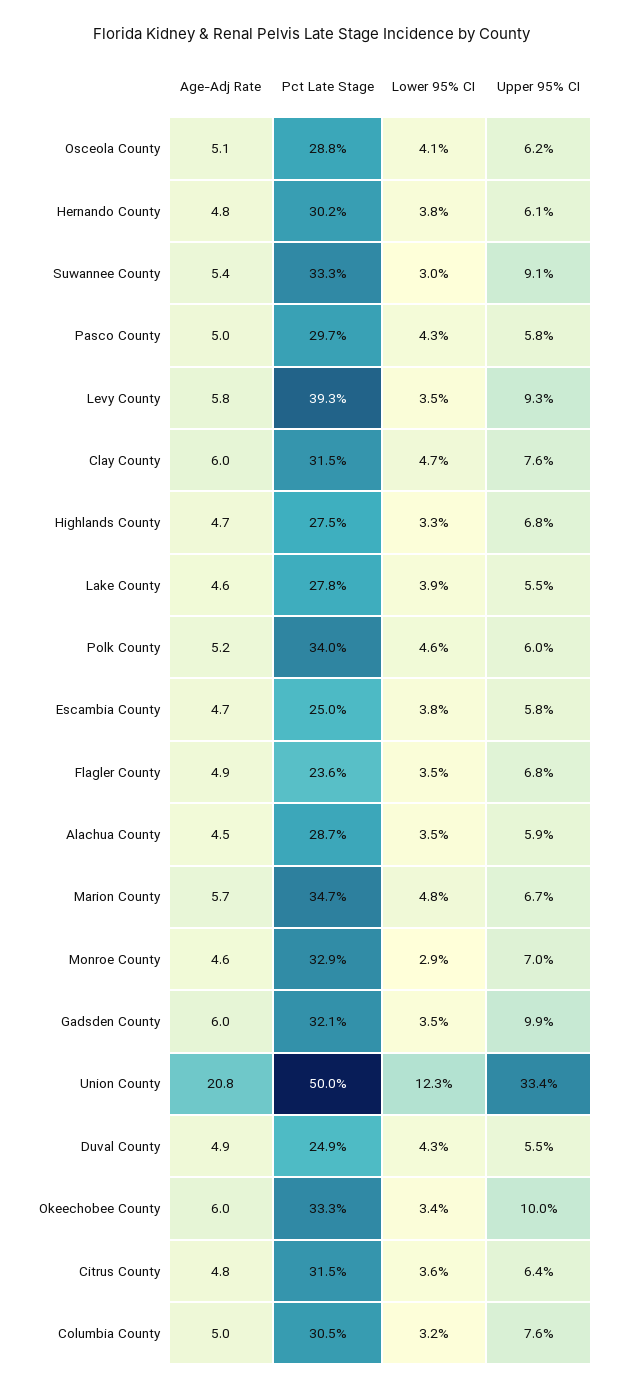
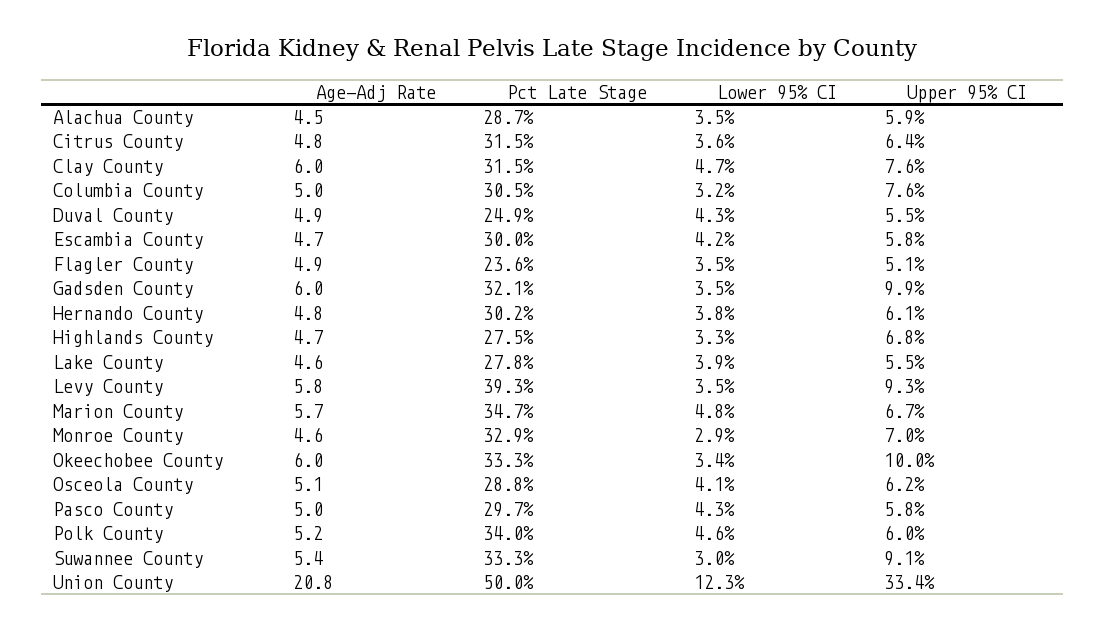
  {
    "Age-Adj Rate": {
      "Osceola County": 5.1,
      "Hernando County": 4.8,
      "Suwannee County": 5.4,
      "Pasco County": 5,
      "Levy County": 5.8,
      "Clay County": 6,
      "Highlands County": 4.7,
      "Lake County": 4.6,
      "Polk County": 5.2,
      "Escambia County": 4.7,
      "Flagler County": 4.9,
      "Alachua County": 4.5,
      "Marion County": 5.7,
      "Monroe County": 4.6,
      "Gadsden County": 6,
      "Union County": 20.8,
      "Duval County": 4.9,
      "Okeechobee County": 6,
      "Citrus County": 4.8,
      "Columbia County": 5
    },
    "Pct Late Stage": {
      "Osceola County": 28.8,
      "Hernando County": 30.2,
      "Suwannee County": 33.3,
      "Pasco County": 29.7,
      "Levy County": 39.3,
      "Clay County": 31.5,
      "Highlands County": 27.5,
      "Lake County": 27.8,
      "Polk County": 34,
-     "Escambia County": 25,
+     "Escambia County": 30,
      "Flagler County": 23.6,
      "Alachua County": 28.7,
      "Marion County": 34.7,
      "Monroe County": 32.9,
      "Gadsden County": 32.1,
      "Union County": 50,
      "Duval County": 24.9,
      "Okeechobee County": 33.3,
      "Citrus County": 31.5,
      "Columbia County": 30.5
    },
    "Lower 95% CI": {
      "Osceola County": 4.1,
      "Hernando County": 3.8,
      "Suwannee County": 3,
      "Pasco County": 4.3,
      "Levy County": 3.5,
      "Clay County": 4.7,
      "Highlands County": 3.3,
      "Lake County": 3.9,
      "Polk County": 4.6,
-     "Escambia County": 3.8,
+     "Escambia County": 4.2,
      "Flagler County": 3.5,
      "Alachua County": 3.5,
      "Marion County": 4.8,
      "Monroe County": 2.9,
      "Gadsden County": 3.5,
      "Union County": 12.3,
      "Duval County": 4.3,
      "Okeechobee County": 3.4,
      "Citrus County": 3.6,
      "Columbia County": 3.2
    },
    "Upper 95% CI": {
      "Osceola County": 6.2,
      "Hernando County": 6.1,
      "Suwannee County": 9.1,
      "Pasco County": 5.8,
      "Levy County": 9.3,
      "Clay County": 7.6,
      "Highlands County": 6.8,
      "Lake County": 5.5,
      "Polk County": 6,
      "Escambia County": 5.8,
-     "Flagler County": 6.8,
+     "Flagler County": 5.1,
      "Alachua County": 5.9,
      "Marion County": 6.7,
      "Monroe County": 7,
      "Gadsden County": 9.9,
      "Union County": 33.4,
      "Duval County": 5.5,
      "Okeechobee County": 10,
      "Citrus County": 6.4,
      "Columbia County": 7.6
    }
  }

